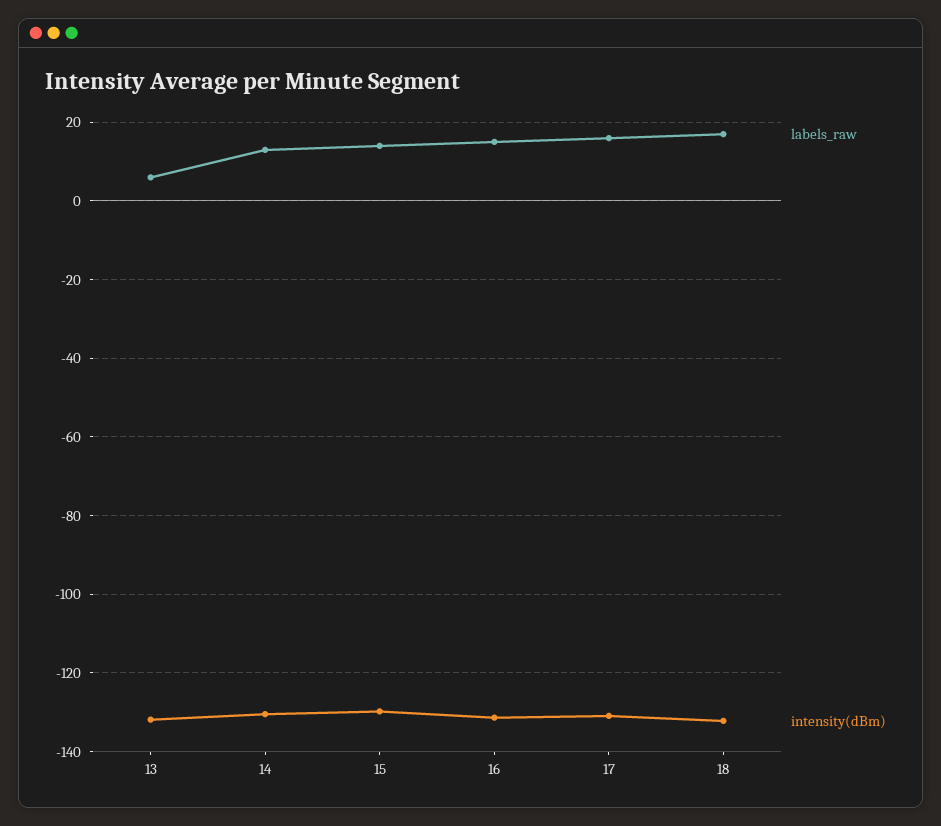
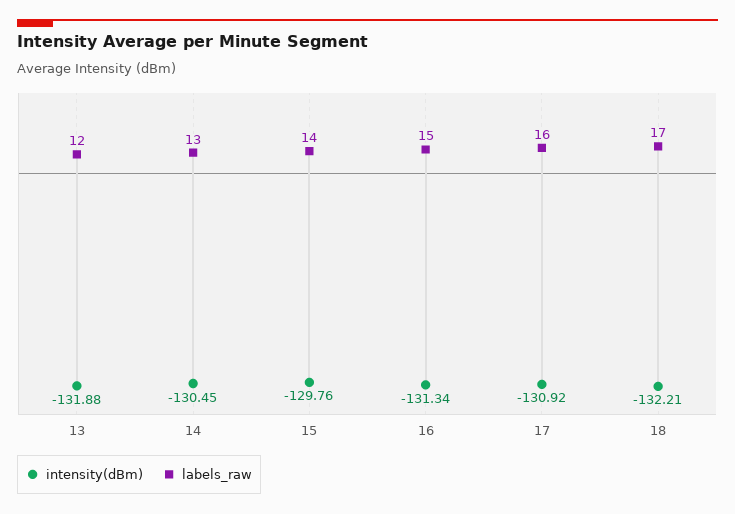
  {
    "labels_raw": {
-     "13": 6,
+     "13": 12,
      "14": 13,
      "15": 14,
      "16": 15,
      "17": 16,
      "18": 17
    },
    "intensity(dBm)": {
      "13": -131.88,
      "14": -130.45,
      "15": -129.76,
      "16": -131.34,
      "17": -130.92,
      "18": -132.21
    }
  }

